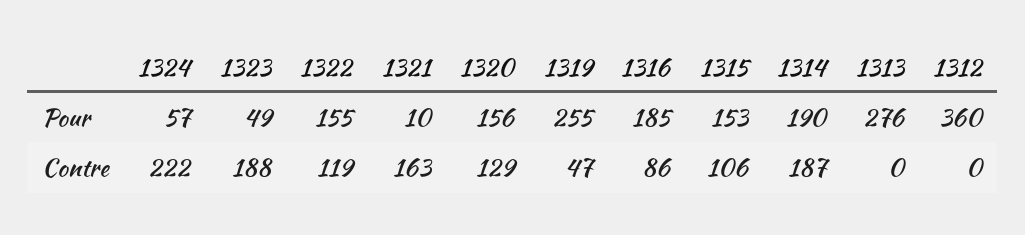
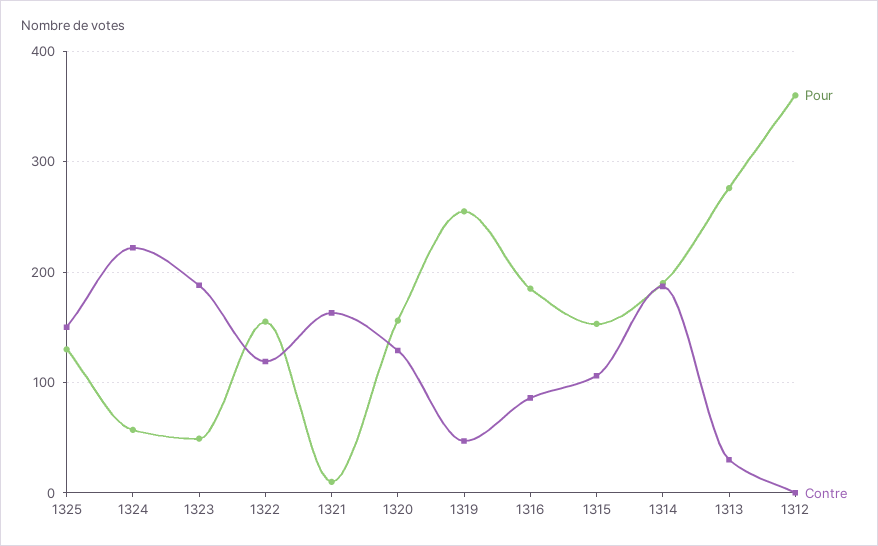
  {
    "Pour": {
      "1324": 57,
      "1323": 49,
      "1322": 155,
      "1321": 10,
      "1320": 156,
      "1319": 255,
      "1316": 185,
      "1315": 153,
      "1314": 190,
      "1313": 276,
-     "1312": 360
+     "1312": 360,
+     "1325": 130
    },
    "Contre": {
      "1324": 222,
      "1323": 188,
      "1322": 119,
      "1321": 163,
      "1320": 129,
      "1319": 47,
      "1316": 86,
      "1315": 106,
      "1314": 187,
-     "1313": 0,
+     "1313": 30,
-     "1312": 0
+     "1312": 0,
+     "1325": 150
    }
  }

